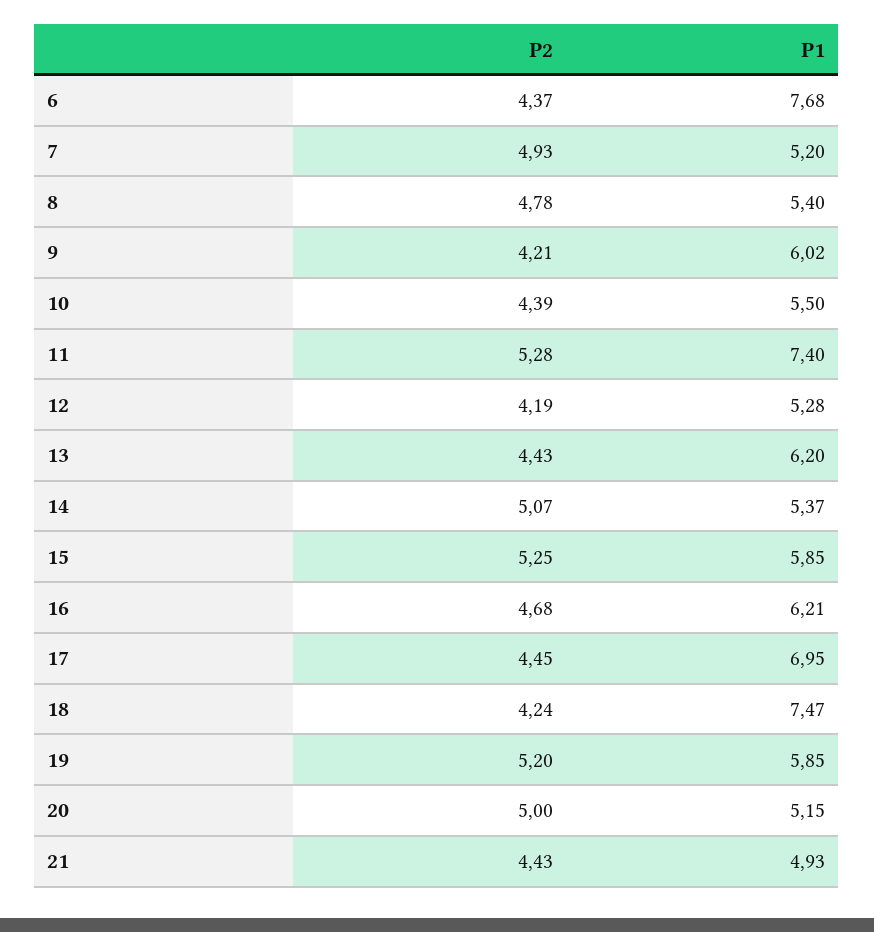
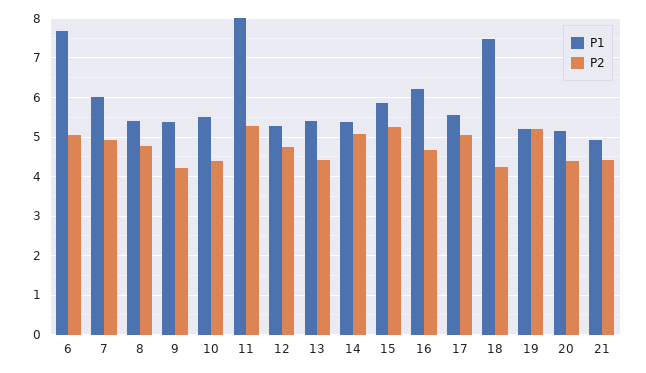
  {
    "P2": {
-     "6": 4.37,
+     "6": 5,
      "7": 4.93,
      "8": 4.78,
      "9": 4.21,
      "10": 4.39,
      "11": 5.28,
-     "12": 4.19,
+     "12": 4.8,
      "13": 4.43,
      "14": 5.07,
      "15": 5.25,
      "16": 4.68,
-     "17": 4.45,
+     "17": 5,
      "18": 4.24,
      "19": 5.2,
-     "20": 5,
+     "20": 4.4,
      "21": 4.43
    },
    "P1": {
      "6": 7.68,
-     "7": 5.2,
+     "7": 6,
      "8": 5.4,
-     "9": 6.02,
+     "9": 5.4,
      "10": 5.5,
-     "11": 7.4,
+     "11": 8,
      "12": 5.28,
-     "13": 6.2,
+     "13": 5.4,
      "14": 5.37,
      "15": 5.85,
      "16": 6.21,
-     "17": 6.95,
+     "17": 5.6,
      "18": 7.47,
-     "19": 5.85,
+     "19": 5.2,
      "20": 5.15,
      "21": 4.93
    }
  }

